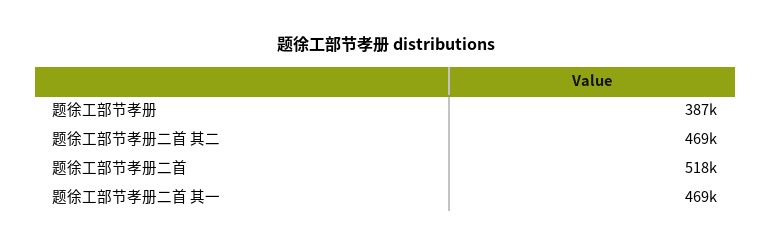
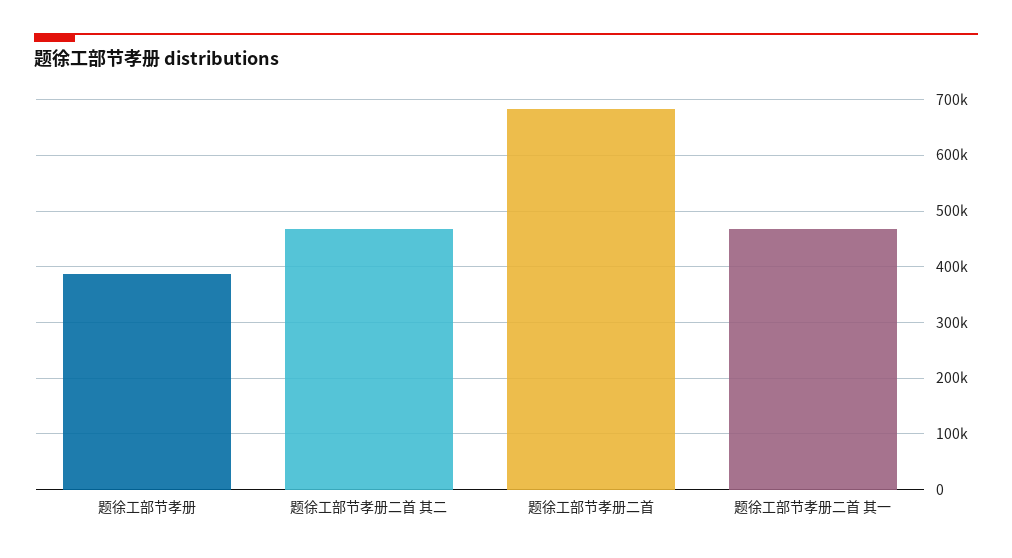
  {
    "题徐工部节孝册": 387000,
    "题徐工部节孝册二首 其二": 469000,
-   "题徐工部节孝册二首": 518000,
+   "题徐工部节孝册二首": 680000,
    "题徐工部节孝册二首 其一": 469000
  }

